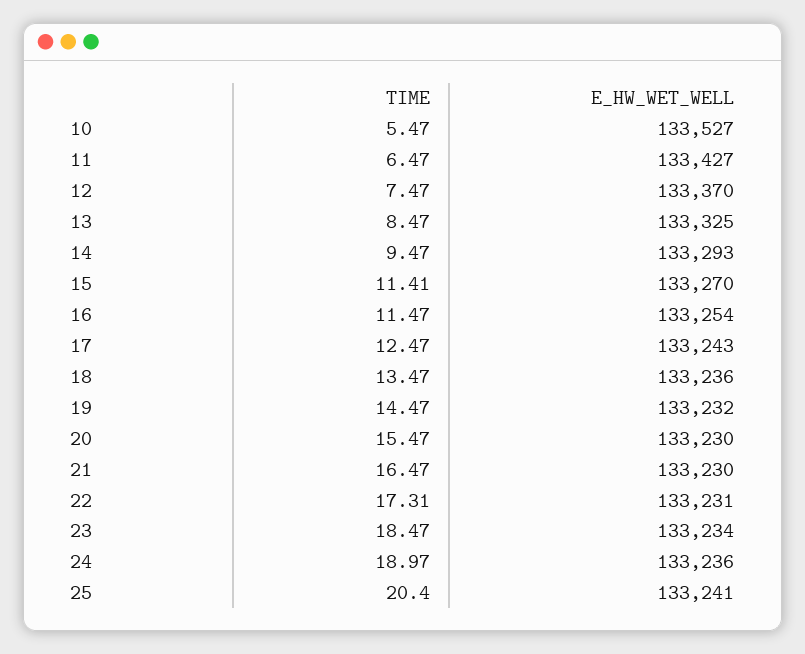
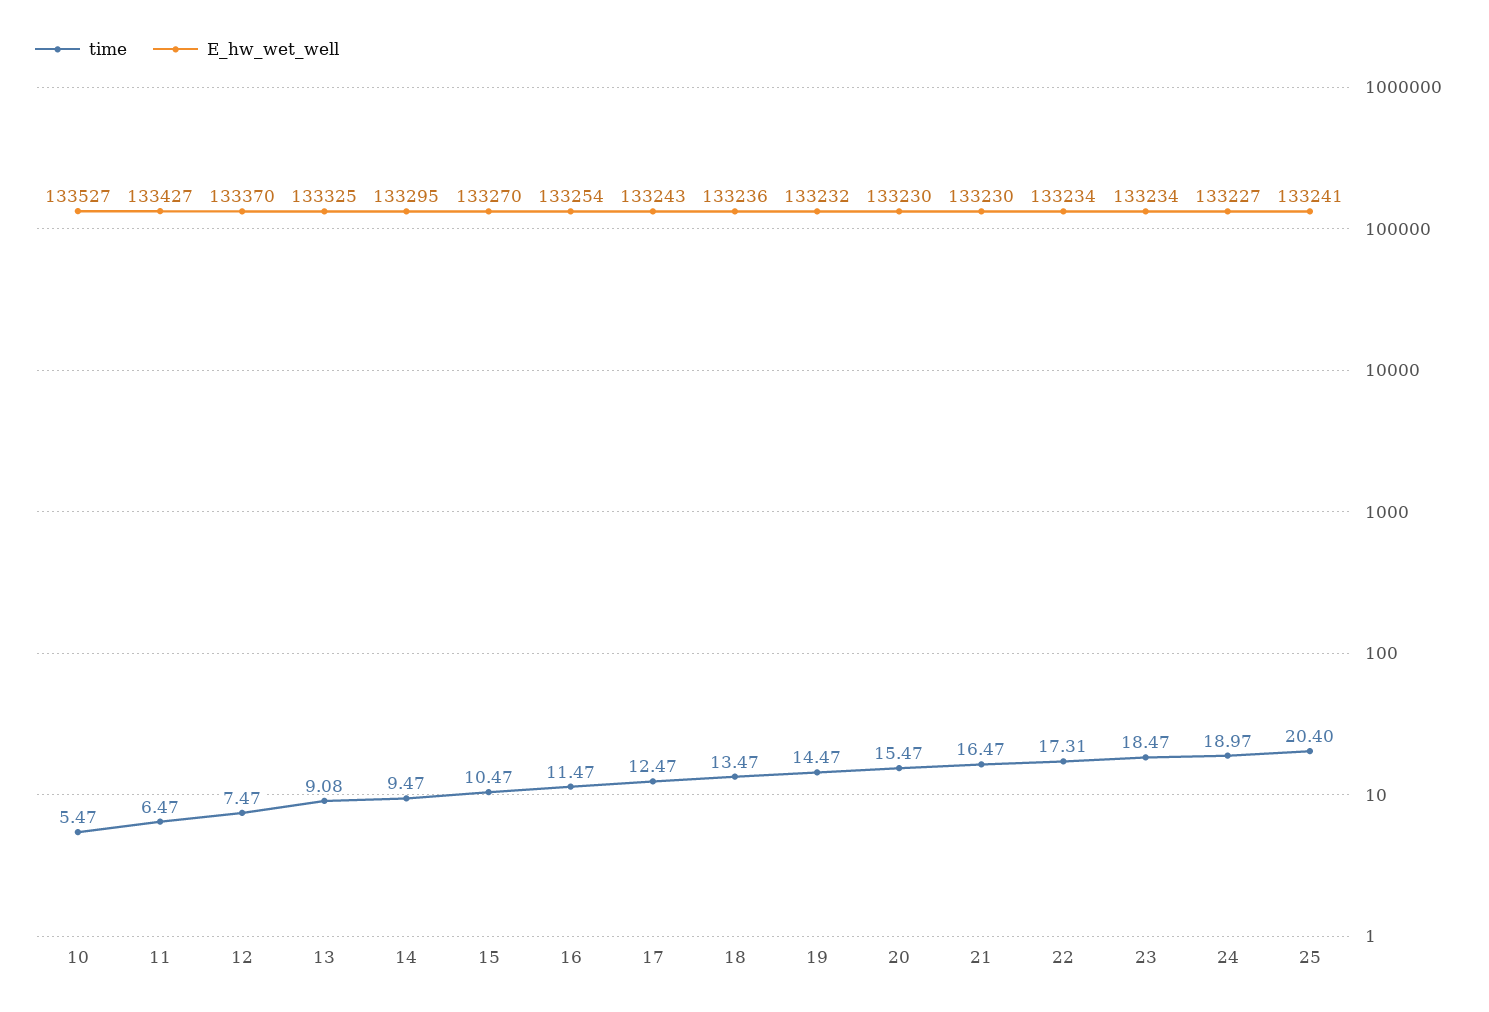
  {
    "TIME": {
      "10": 5.47,
      "11": 6.47,
      "12": 7.47,
-     "13": 8.47,
+     "13": 9.08,
      "14": 9.47,
-     "15": 11.41,
+     "15": 10.47,
      "16": 11.47,
      "17": 12.47,
      "18": 13.47,
      "19": 14.47,
      "20": 15.47,
      "21": 16.47,
      "22": 17.31,
      "23": 18.47,
      "24": 18.97,
      "25": 20.4
    },
    "E_HW_WET_WELL": {
      "10": 133527,
      "11": 133427,
      "12": 133370,
      "13": 133325,
-     "14": 133293,
+     "14": 133295,
      "15": 133270,
      "16": 133254,
      "17": 133243,
      "18": 133236,
      "19": 133232,
      "20": 133230,
      "21": 133230,
-     "22": 133231,
+     "22": 133234,
      "23": 133234,
-     "24": 133236,
+     "24": 133227,
      "25": 133241
    }
  }

